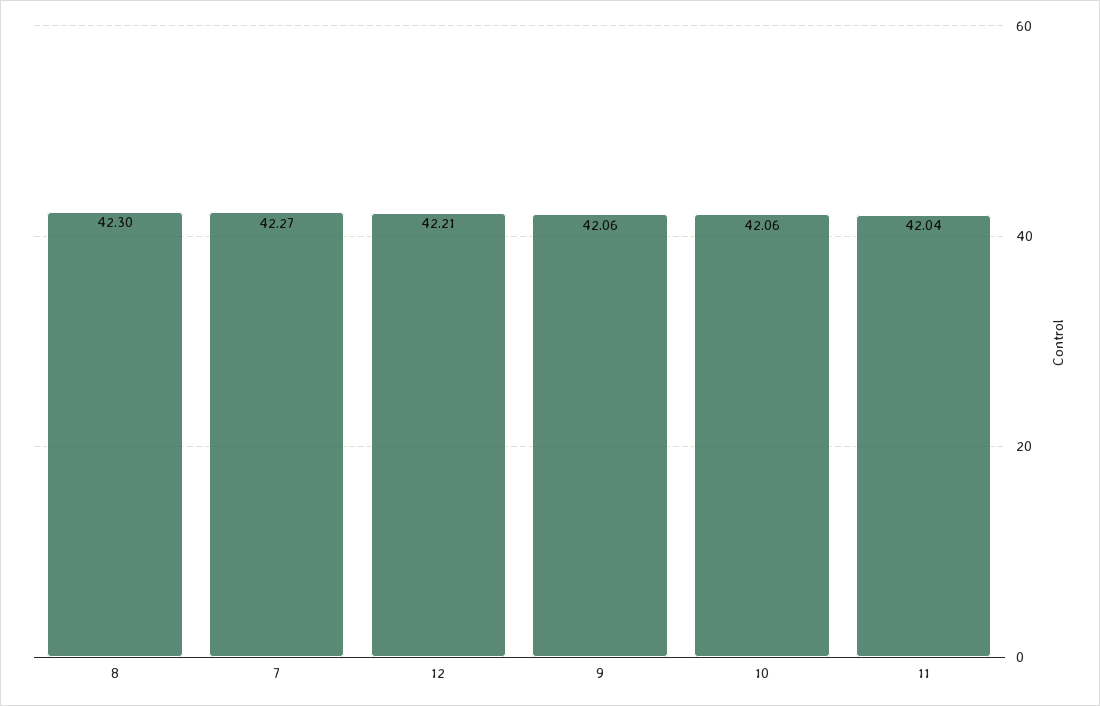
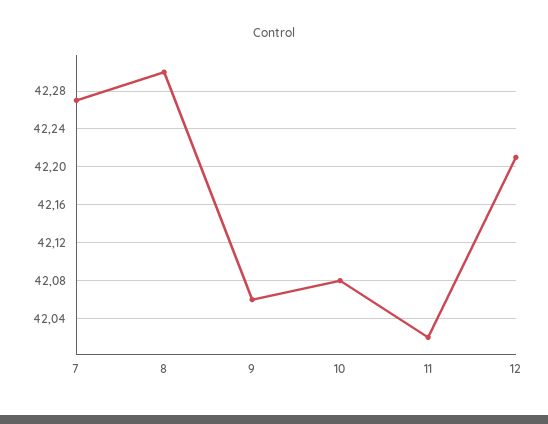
  {
    "8": 42.3,
    "7": 42.27,
    "12": 42.21,
    "9": 42.06,
-   "10": 42.06,
+   "10": 42.08,
-   "11": 42.04
+   "11": 42.02
  }

